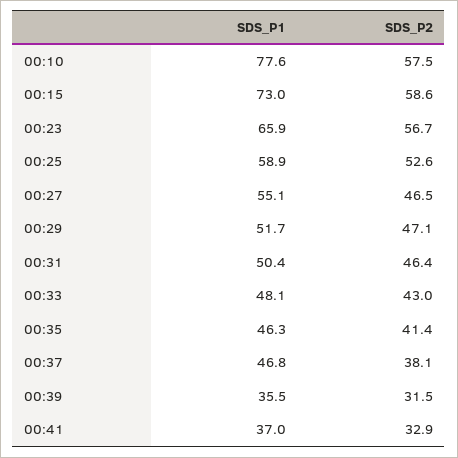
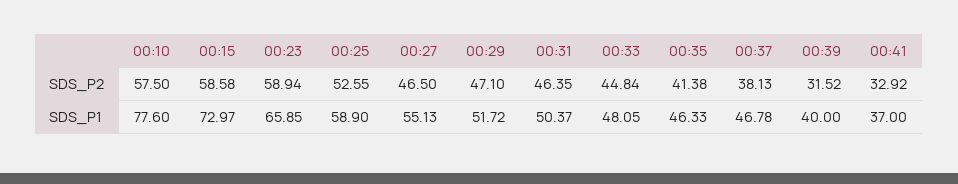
  {
    "SDS_P1": {
      "00:10": 77.6,
      "00:15": 72.97,
      "00:23": 65.85,
      "00:25": 58.9,
      "00:27": 55.13,
      "00:29": 51.72,
      "00:31": 50.37,
      "00:33": 48.05,
      "00:35": 46.33,
      "00:37": 46.78,
-     "00:39": 35.5,
+     "00:39": 40,
      "00:41": 37
    },
    "SDS_P2": {
      "00:10": 57.5,
      "00:15": 58.58,
-     "00:23": 56.7,
+     "00:23": 58.94,
      "00:25": 52.55,
      "00:27": 46.5,
      "00:29": 47.1,
      "00:31": 46.35,
-     "00:33": 43,
+     "00:33": 44.84,
      "00:35": 41.38,
      "00:37": 38.13,
      "00:39": 31.52,
      "00:41": 32.92
    }
  }

